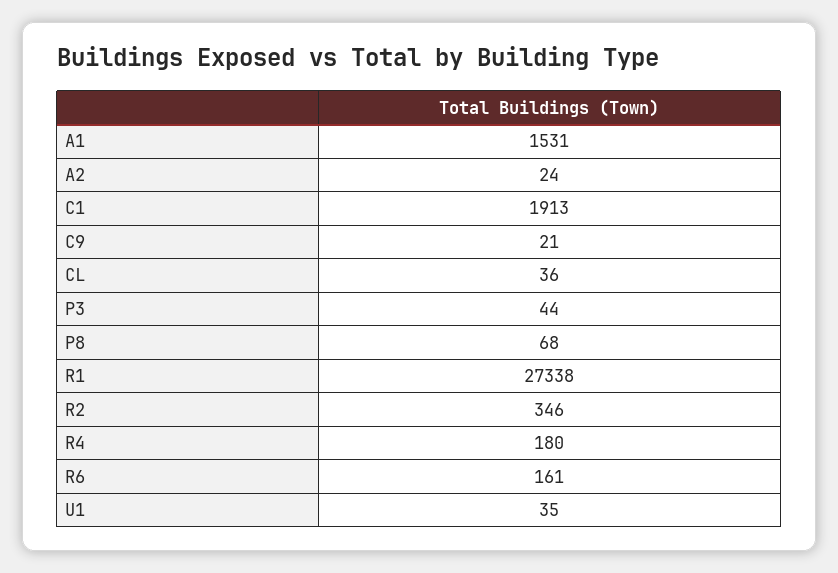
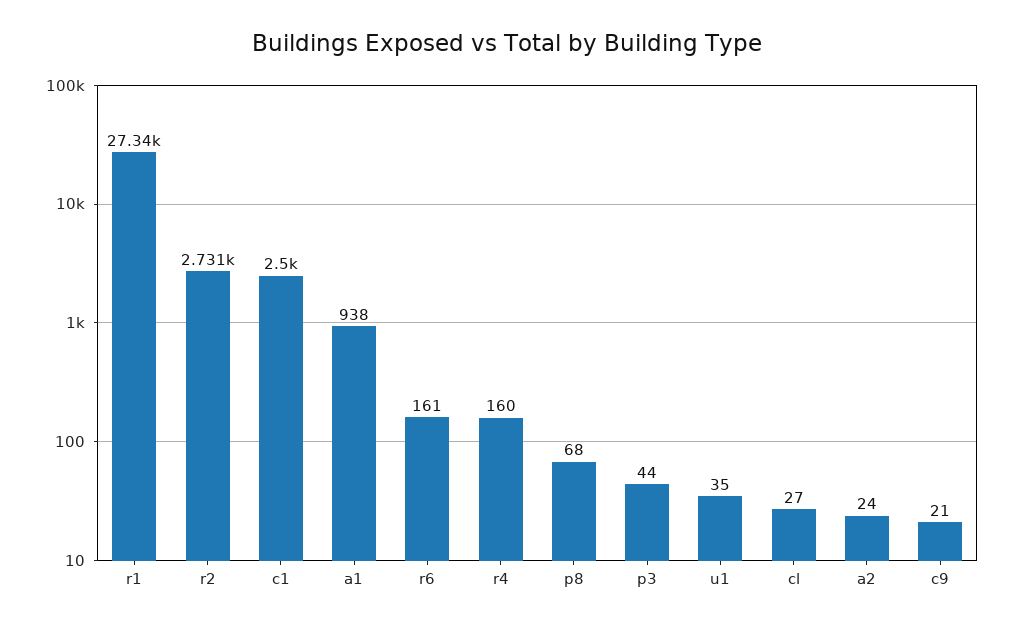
  {
-   "A1": 1531,
+   "A1": 938,
    "A2": 24,
-   "C1": 1913,
+   "C1": 2500,
    "C9": 21,
-   "CL": 36,
+   "CL": 27,
    "P3": 44,
    "P8": 68,
    "R1": 27338,
-   "R2": 346,
+   "R2": 2731,
-   "R4": 180,
+   "R4": 160,
    "R6": 161,
    "U1": 35
  }

